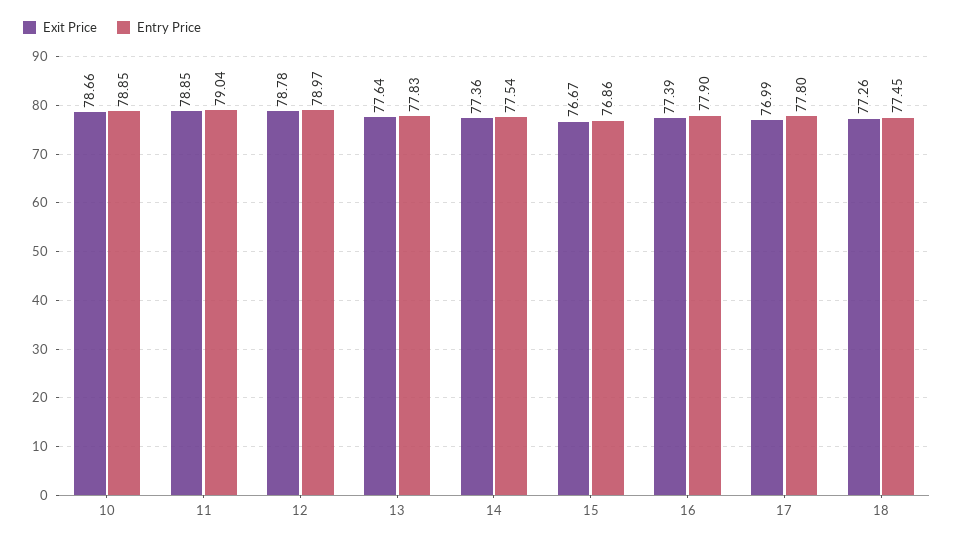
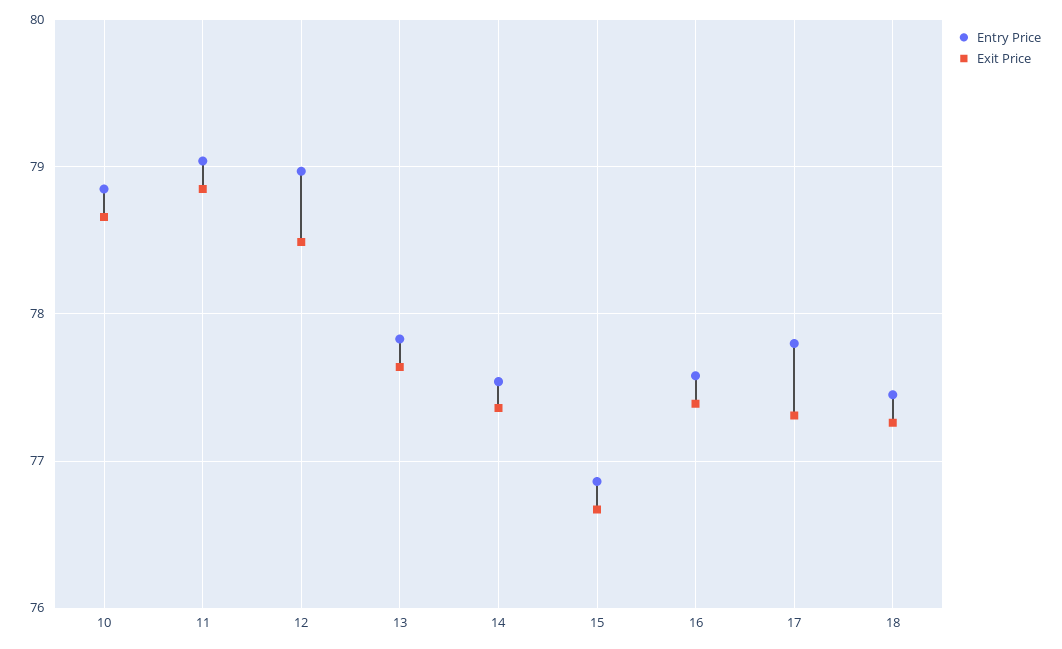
  {
    "Exit Price": {
      "10": 78.66,
      "11": 78.85,
-     "12": 78.78,
+     "12": 78.5,
      "13": 77.64,
      "14": 77.36,
      "15": 76.67,
      "16": 77.39,
-     "17": 76.99,
+     "17": 77.3,
      "18": 77.26
    },
    "Entry Price": {
      "10": 78.85,
      "11": 79.04,
      "12": 78.97,
      "13": 77.83,
      "14": 77.54,
      "15": 76.86,
-     "16": 77.9,
+     "16": 77.6,
      "17": 77.8,
      "18": 77.45
    }
  }

